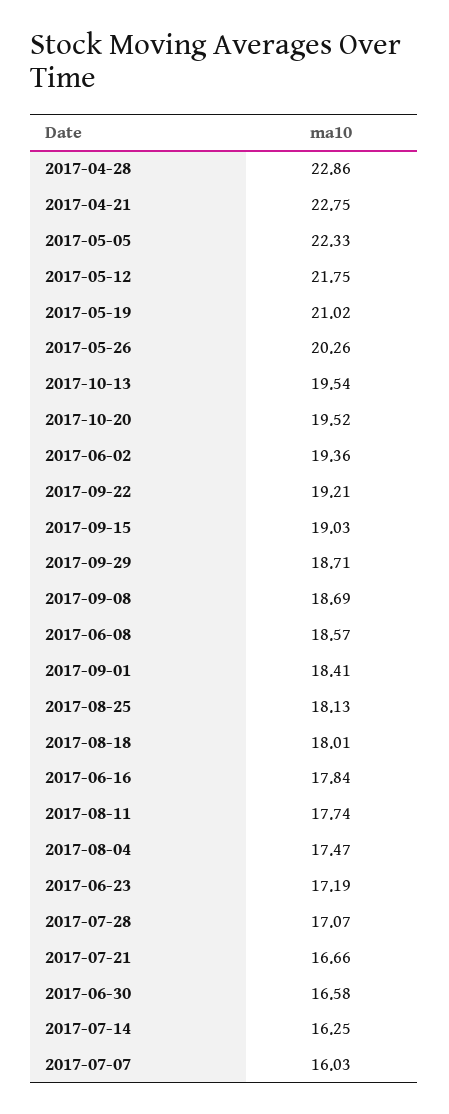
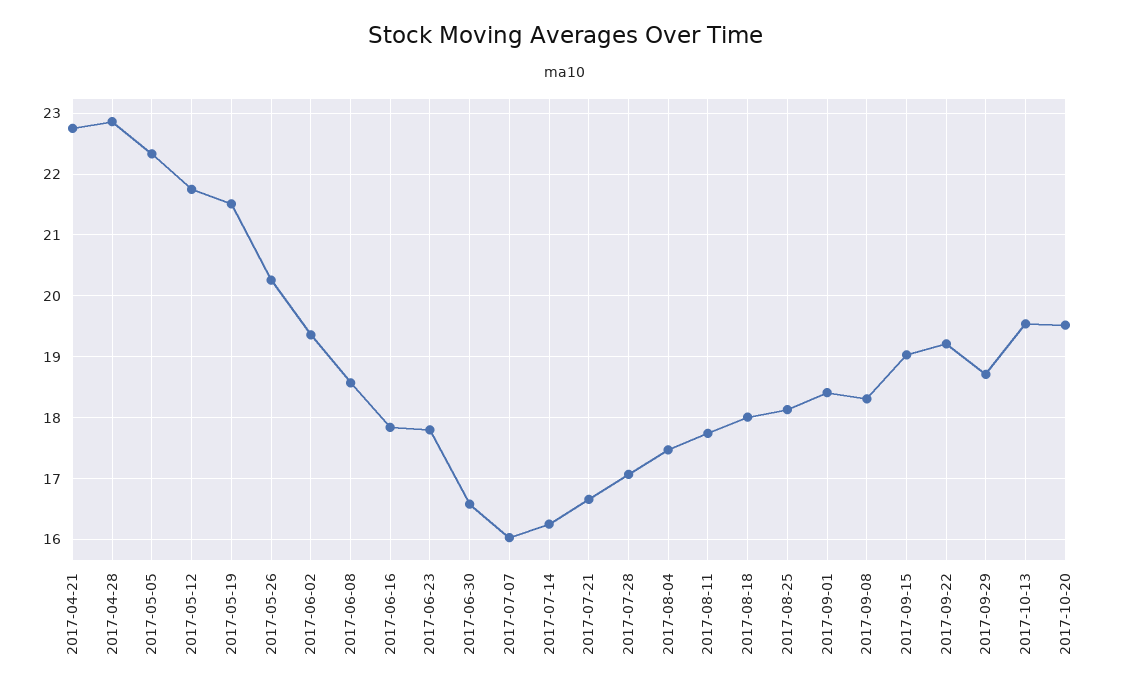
  {
    "2017-04-28": 22.86,
    "2017-04-21": 22.75,
    "2017-05-05": 22.33,
    "2017-05-12": 21.75,
-   "2017-05-19": 21.02,
+   "2017-05-19": 21.5,
    "2017-05-26": 20.26,
    "2017-10-13": 19.54,
    "2017-10-20": 19.52,
    "2017-06-02": 19.36,
    "2017-09-22": 19.21,
    "2017-09-15": 19.03,
    "2017-09-29": 18.71,
-   "2017-09-08": 18.69,
+   "2017-09-08": 18.3,
    "2017-06-08": 18.57,
    "2017-09-01": 18.41,
    "2017-08-25": 18.13,
    "2017-08-18": 18.01,
    "2017-06-16": 17.84,
    "2017-08-11": 17.74,
    "2017-08-04": 17.47,
-   "2017-06-23": 17.19,
+   "2017-06-23": 17.8,
    "2017-07-28": 17.07,
    "2017-07-21": 16.66,
    "2017-06-30": 16.58,
    "2017-07-14": 16.25,
    "2017-07-07": 16.03
  }

